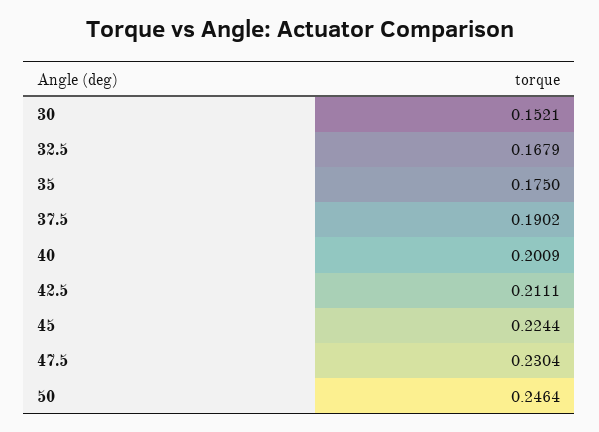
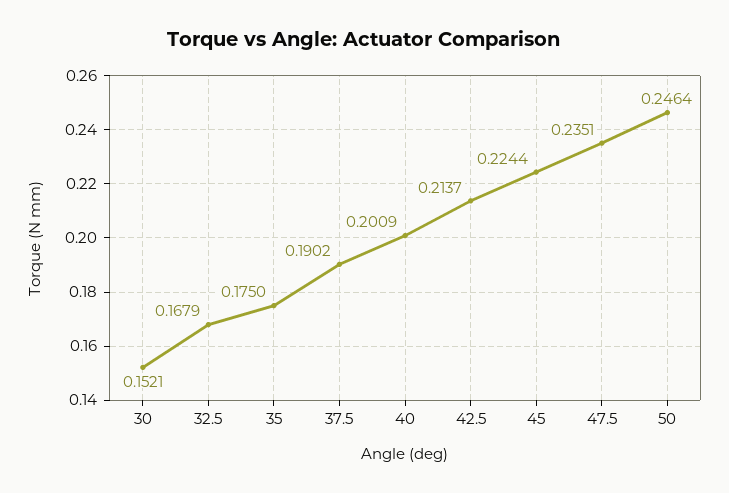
  {
    "30": 0.1521,
    "32.5": 0.1679,
    "35": 0.175,
    "37.5": 0.1902,
    "40": 0.2009,
-   "42.5": 0.2111,
+   "42.5": 0.2137,
    "45": 0.2244,
-   "47.5": 0.2304,
+   "47.5": 0.2351,
    "50": 0.2464
  }

